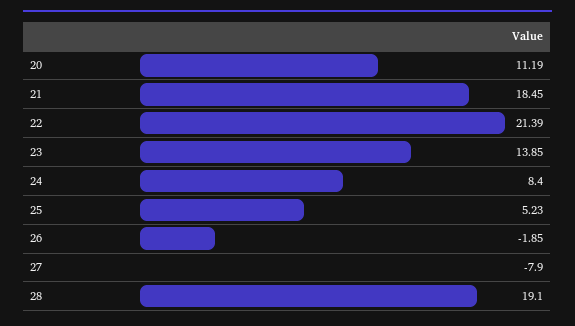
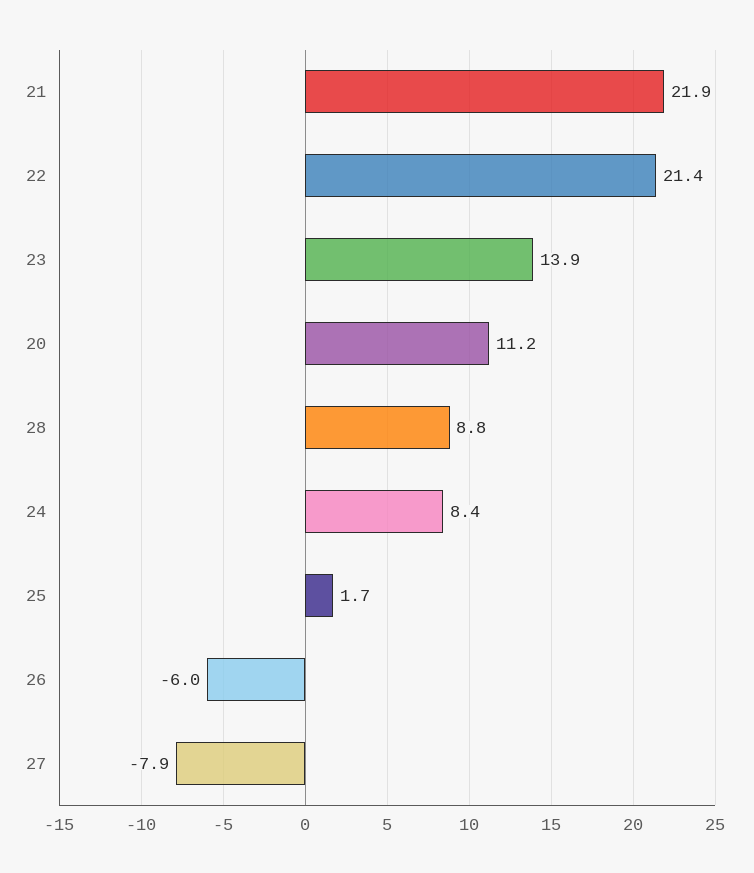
  {
    "20": 11.19,
-   "21": 18.45,
+   "21": 21.9,
    "22": 21.39,
    "23": 13.85,
    "24": 8.4,
-   "25": 5.23,
+   "25": 1.7,
-   "26": -1.85,
+   "26": -6,
    "27": -7.9,
-   "28": 19.1
+   "28": 8.8
  }

